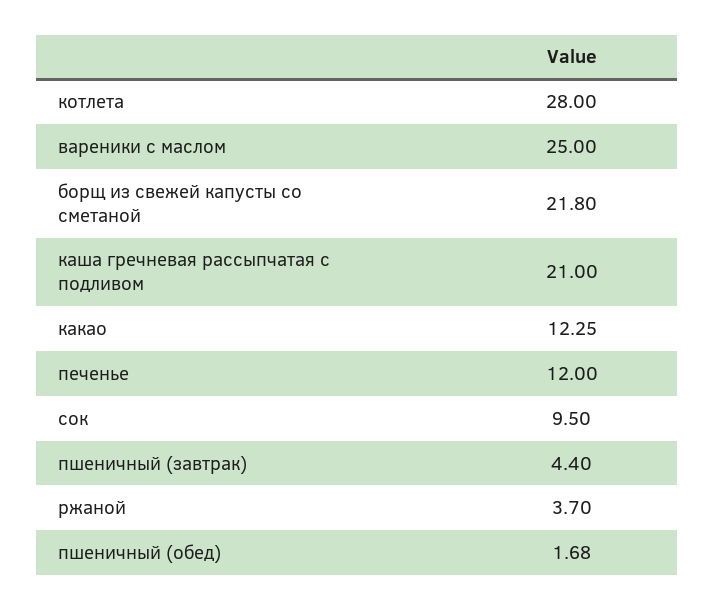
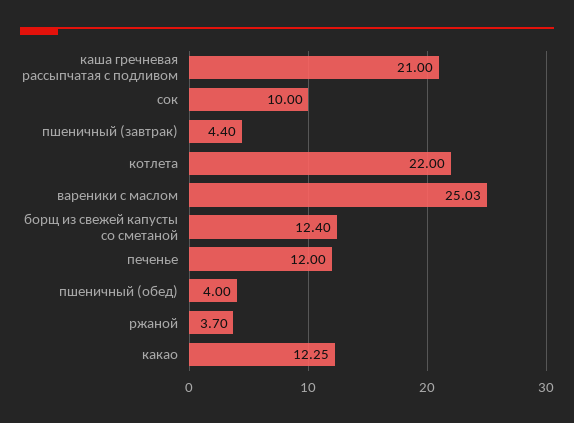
  {
-   "котлета": 28,
+   "котлета": 22,
-   "вареники с маслом": 25,
+   "вареники с маслом": 25.03,
-   "борщ из свежей капусты со сметаной": 21.8,
+   "борщ из свежей капусты со сметаной": 12.4,
    "каша гречневая рассыпчатая с подливом": 21,
    "какао": 12.25,
    "печенье": 12,
-   "сок": 9.5,
+   "сок": 10,
    "пшеничный (завтрак)": 4.4,
    "ржаной": 3.7,
-   "пшеничный (обед)": 1.68
+   "пшеничный (обед)": 4
  }

